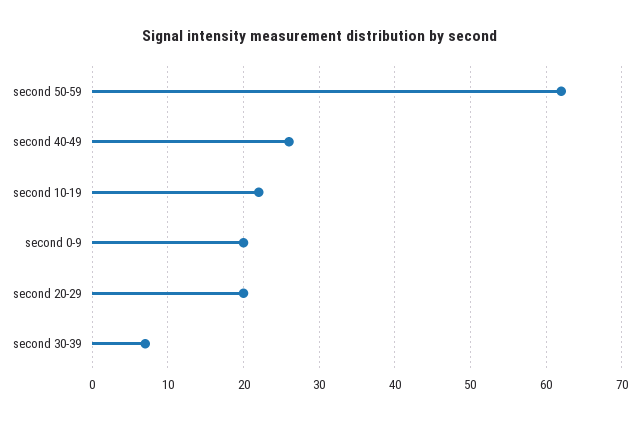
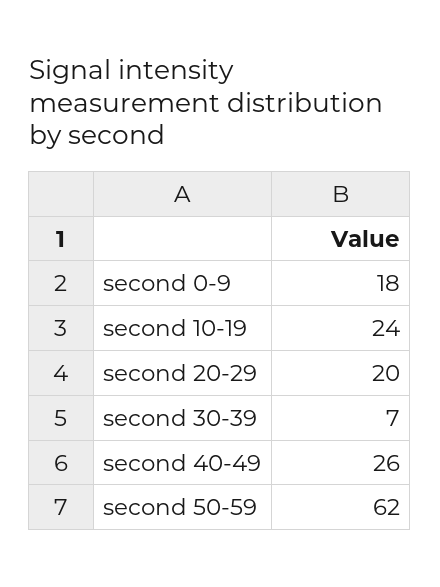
  {
    "second 50-59": 62,
    "second 40-49": 26,
-   "second 10-19": 22,
+   "second 10-19": 24,
-   "second 0-9": 20,
+   "second 0-9": 18,
    "second 20-29": 20,
    "second 30-39": 7
  }

